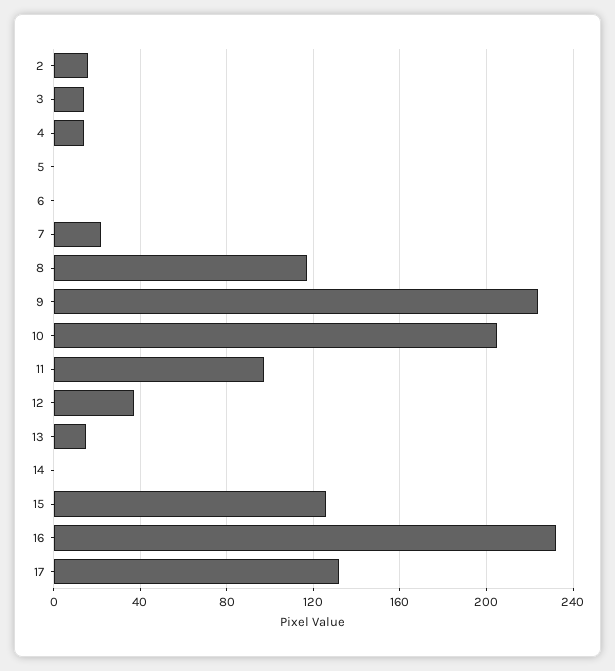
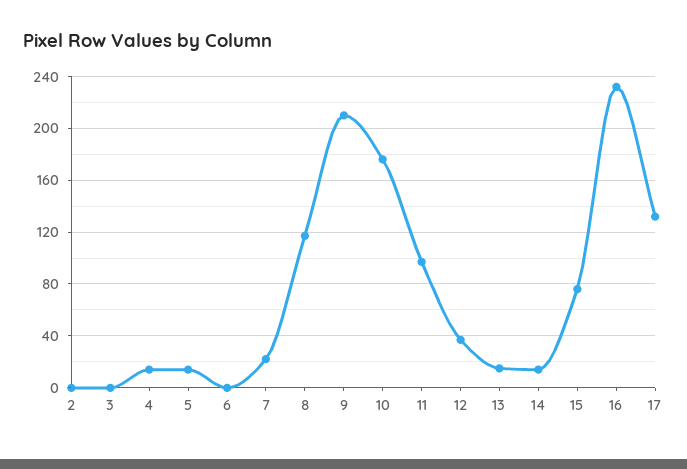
  {
-   "2": 15,
+   "2": 0,
-   "3": 15,
+   "3": 0,
    "4": 15,
-   "5": 0,
+   "5": 15,
    "6": 0,
    "7": 20,
    "8": 115,
-   "9": 225,
+   "9": 210,
-   "10": 205,
+   "10": 175,
    "11": 95,
    "12": 35,
    "13": 15,
-   "14": 0,
+   "14": 15,
-   "15": 125,
+   "15": 75,
    "16": 230,
    "17": 130
  }

